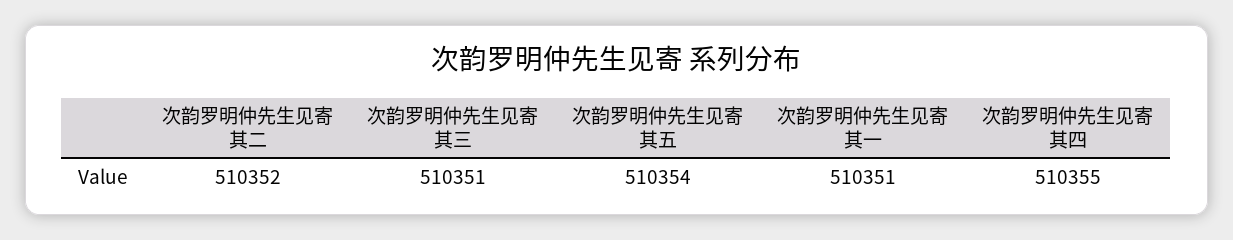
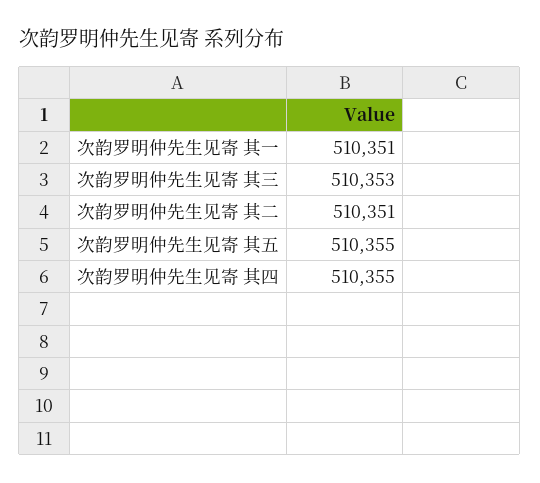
  {
-   "次韵罗明仲先生见寄 其二": 510352,
+   "次韵罗明仲先生见寄 其二": 510351,
-   "次韵罗明仲先生见寄 其三": 510351,
+   "次韵罗明仲先生见寄 其三": 510353,
-   "次韵罗明仲先生见寄 其五": 510354,
+   "次韵罗明仲先生见寄 其五": 510355,
    "次韵罗明仲先生见寄 其一": 510351,
    "次韵罗明仲先生见寄 其四": 510355
  }

